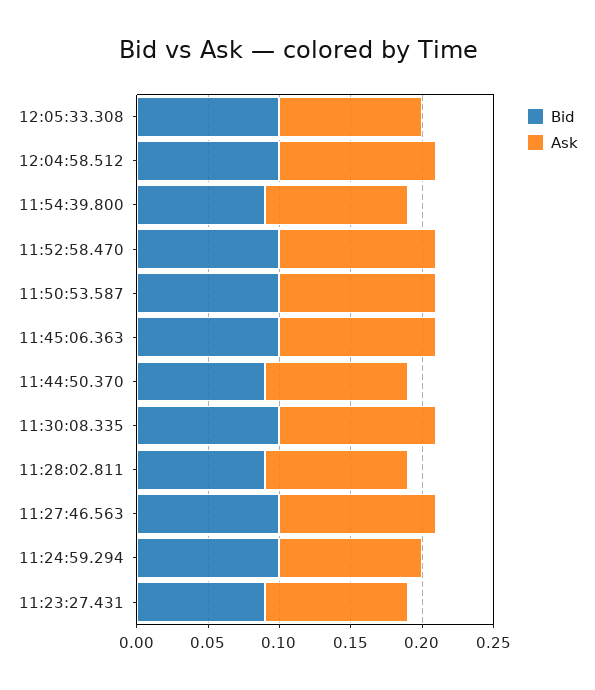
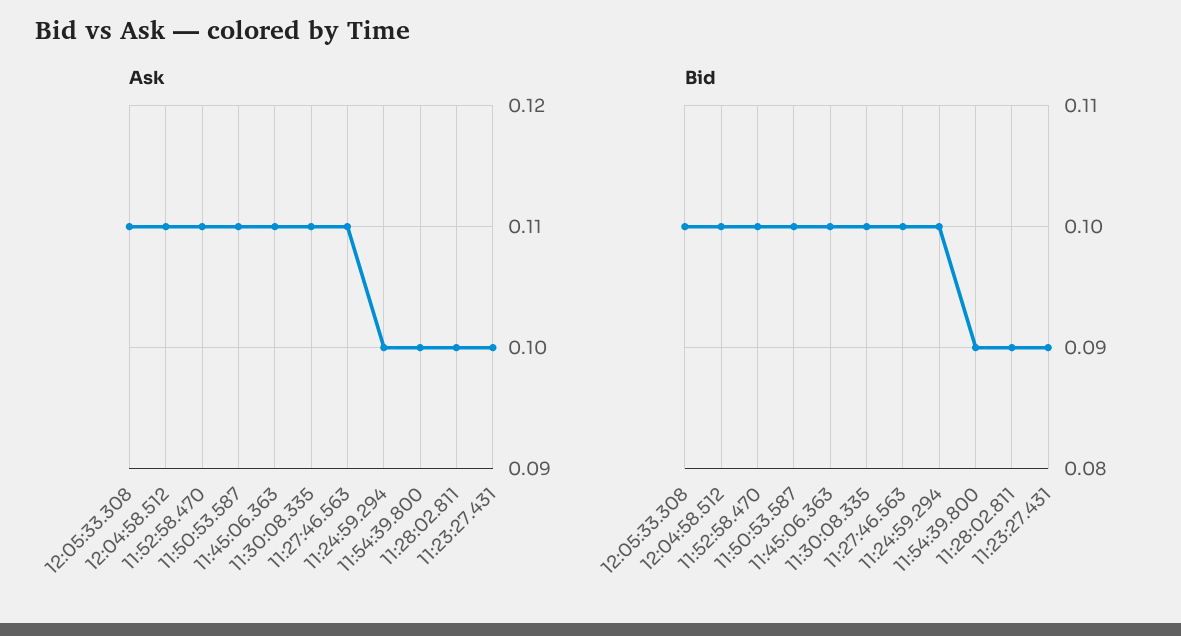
  {
    "Bid": {
      "12:05:33.308": 0.1,
      "12:04:58.512": 0.1,
      "11:54:39.800": 0.09,
      "11:52:58.470": 0.1,
      "11:50:53.587": 0.1,
      "11:45:06.363": 0.1,
-     "11:44:50.370": 0.09,
      "11:30:08.335": 0.1,
      "11:28:02.811": 0.09,
      "11:27:46.563": 0.1,
      "11:24:59.294": 0.1,
      "11:23:27.431": 0.09
    },
    "Ask": {
-     "12:05:33.308": 0.1,
+     "12:05:33.308": 0.11,
      "12:04:58.512": 0.11,
      "11:54:39.800": 0.1,
      "11:52:58.470": 0.11,
      "11:50:53.587": 0.11,
      "11:45:06.363": 0.11,
-     "11:44:50.370": 0.1,
      "11:30:08.335": 0.11,
      "11:28:02.811": 0.1,
      "11:27:46.563": 0.11,
      "11:24:59.294": 0.1,
      "11:23:27.431": 0.1
    }
  }

